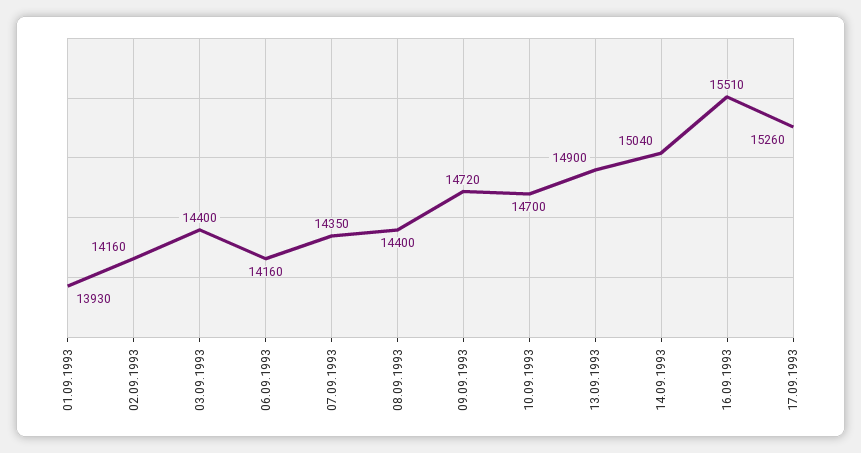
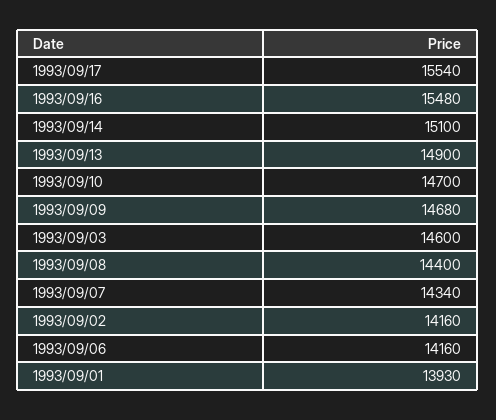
  {
    "01.09.1993": 13930,
    "02.09.1993": 14160,
-   "03.09.1993": 14400,
+   "03.09.1993": 14600,
    "06.09.1993": 14160,
-   "07.09.1993": 14350,
+   "07.09.1993": 14340,
    "08.09.1993": 14400,
-   "09.09.1993": 14720,
+   "09.09.1993": 14680,
    "10.09.1993": 14700,
    "13.09.1993": 14900,
-   "14.09.1993": 15040,
+   "14.09.1993": 15100,
-   "16.09.1993": 15510,
+   "16.09.1993": 15480,
-   "17.09.1993": 15260
+   "17.09.1993": 15540
  }

